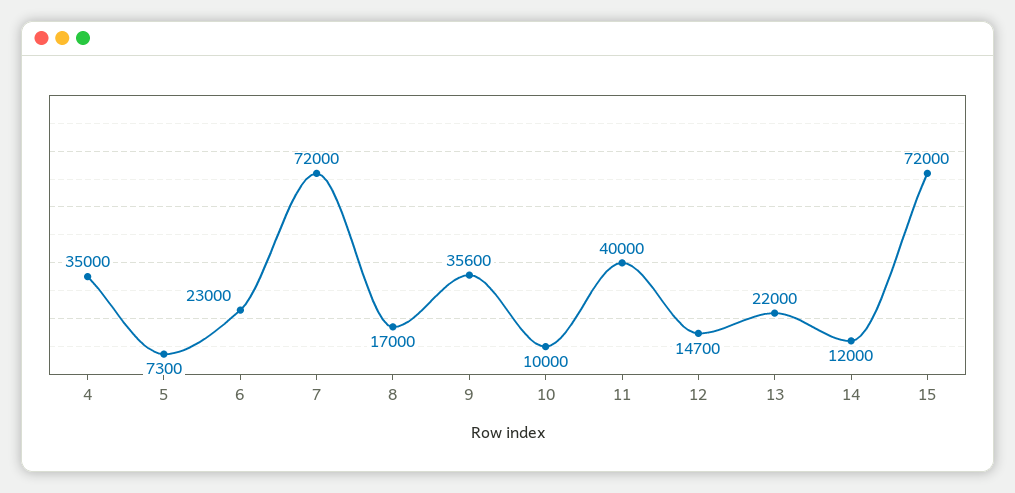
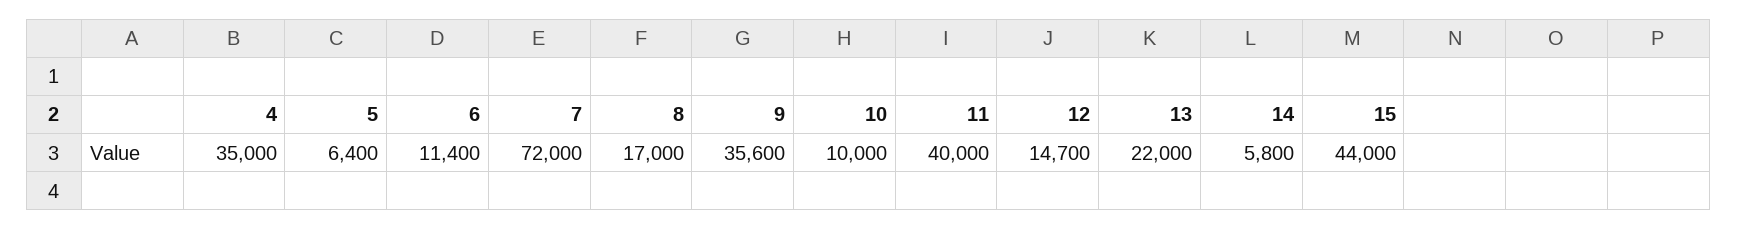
  {
    "4": 35000,
-   "5": 7300,
+   "5": 6400,
-   "6": 23000,
+   "6": 11400,
    "7": 72000,
    "8": 17000,
    "9": 35600,
    "10": 10000,
    "11": 40000,
    "12": 14700,
    "13": 22000,
-   "14": 12000,
+   "14": 5800,
-   "15": 72000
+   "15": 44000
  }

